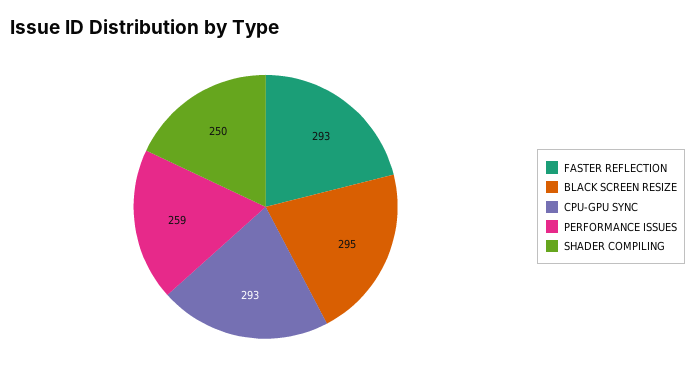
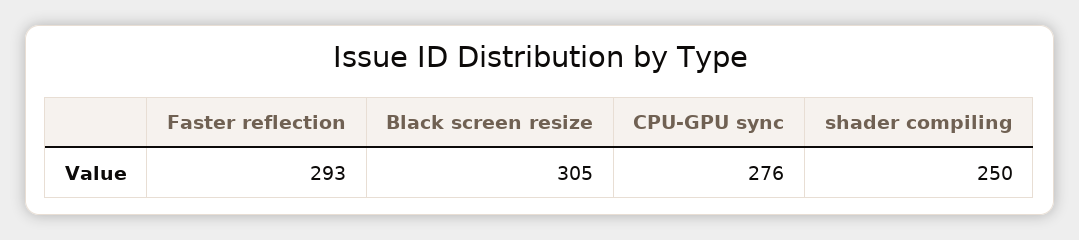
  {
    "FASTER REFLECTION": 293,
-   "BLACK SCREEN RESIZE": 295,
+   "BLACK SCREEN RESIZE": 305,
-   "CPU-GPU SYNC": 293,
+   "CPU-GPU SYNC": 276,
-   "PERFORMANCE ISSUES": 259,
    "SHADER COMPILING": 250
  }

